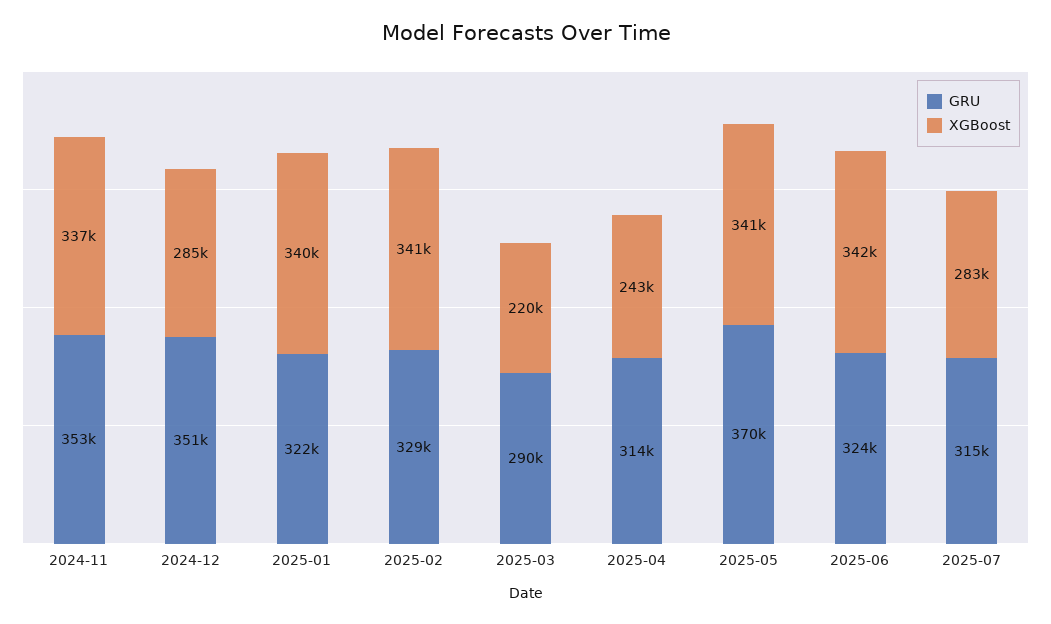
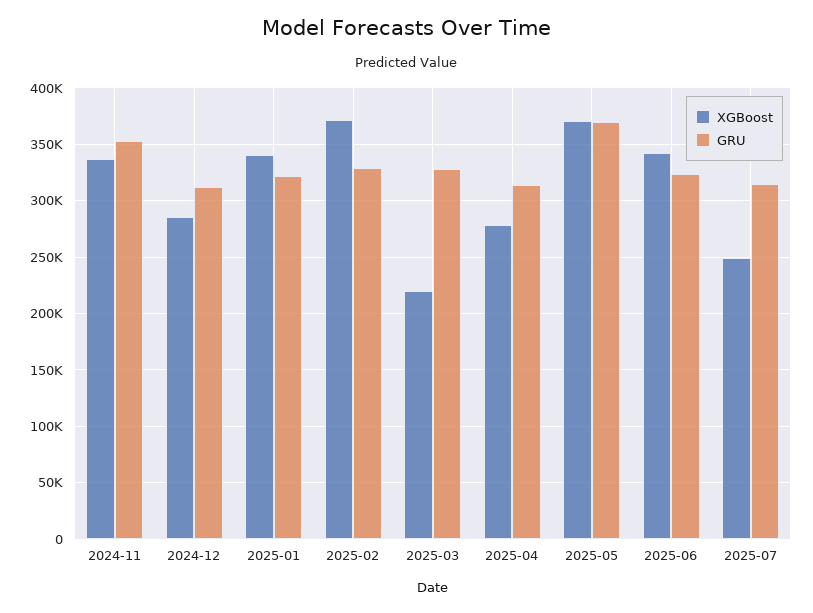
  {
    "GRU": {
      "2024-11": 353000,
-     "2024-12": 351000,
+     "2024-12": 310000,
      "2025-01": 322000,
      "2025-02": 329000,
-     "2025-03": 290000,
+     "2025-03": 330000,
      "2025-04": 314000,
      "2025-05": 370000,
      "2025-06": 324000,
      "2025-07": 315000
    },
    "XGBoost": {
      "2024-11": 337000,
      "2024-12": 285000,
      "2025-01": 340000,
-     "2025-02": 341000,
+     "2025-02": 370000,
      "2025-03": 220000,
-     "2025-04": 243000,
+     "2025-04": 280000,
-     "2025-05": 341000,
+     "2025-05": 370000,
      "2025-06": 342000,
-     "2025-07": 283000
+     "2025-07": 250000
    }
  }

